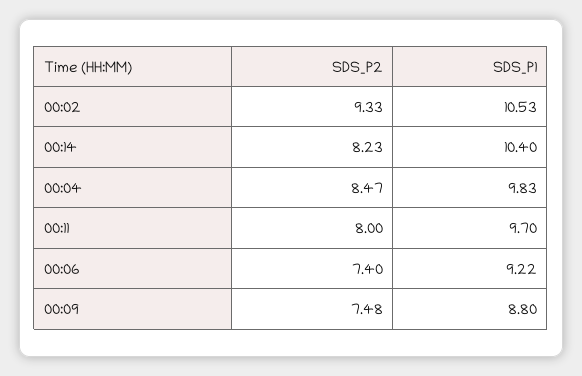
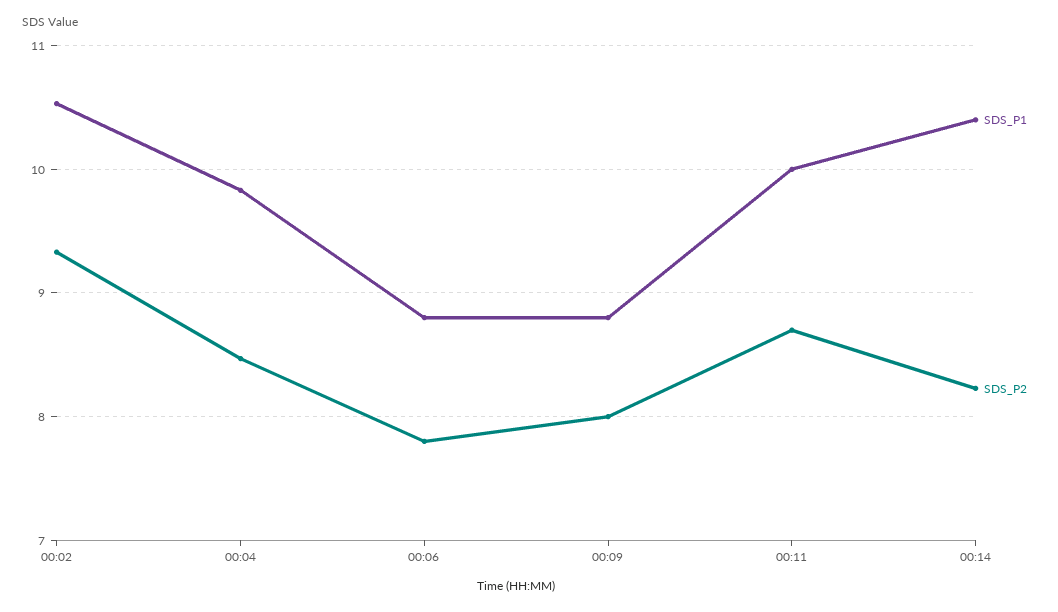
  {
    "SDS_P2": {
      "00:02": 9.33,
      "00:14": 8.23,
      "00:04": 8.47,
-     "00:11": 8,
+     "00:11": 8.7,
-     "00:06": 7.4,
+     "00:06": 7.8,
-     "00:09": 7.48
+     "00:09": 8
    },
    "SDS_P1": {
      "00:02": 10.53,
      "00:14": 10.4,
      "00:04": 9.83,
-     "00:11": 9.7,
+     "00:11": 10,
-     "00:06": 9.22,
+     "00:06": 8.8,
      "00:09": 8.8
    }
  }

